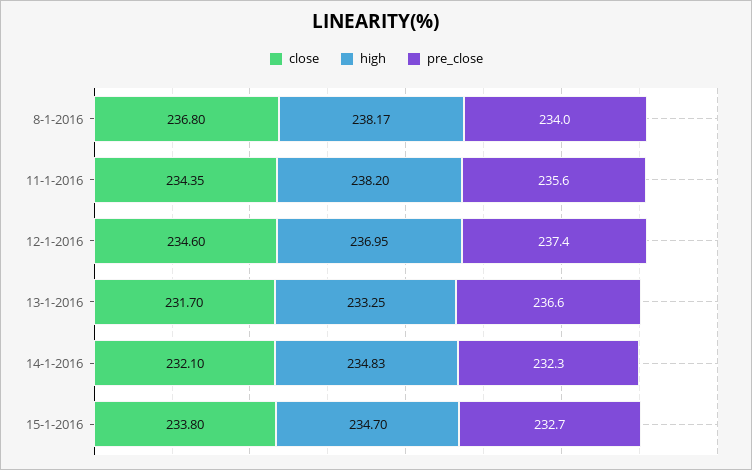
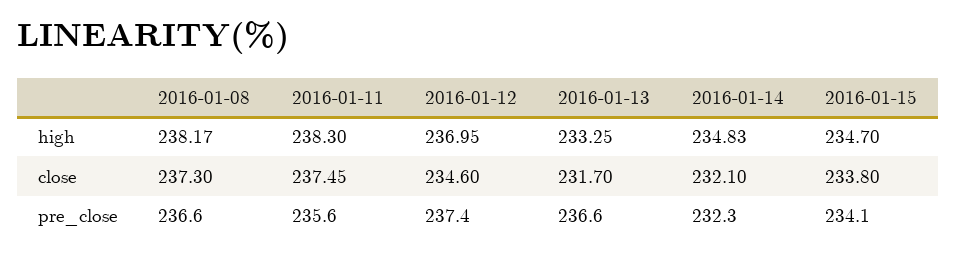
  {
    "close": {
-     "8-1-2016": 236.8,
+     "8-1-2016": 237.3,
-     "11-1-2016": 234.35,
+     "11-1-2016": 237.45,
      "12-1-2016": 234.6,
      "13-1-2016": 231.7,
      "14-1-2016": 232.1,
      "15-1-2016": 233.8
    },
    "high": {
      "8-1-2016": 238.17,
-     "11-1-2016": 238.2,
+     "11-1-2016": 238.3,
      "12-1-2016": 236.95,
      "13-1-2016": 233.25,
      "14-1-2016": 234.83,
      "15-1-2016": 234.7
    },
    "pre_close": {
-     "8-1-2016": 234,
+     "8-1-2016": 236.6,
      "11-1-2016": 235.6,
      "12-1-2016": 237.4,
      "13-1-2016": 236.6,
      "14-1-2016": 232.3,
-     "15-1-2016": 232.7
+     "15-1-2016": 234.1
    }
  }

